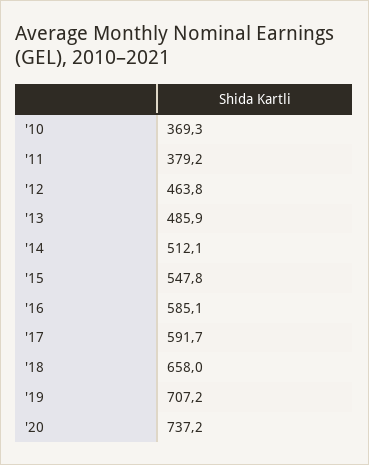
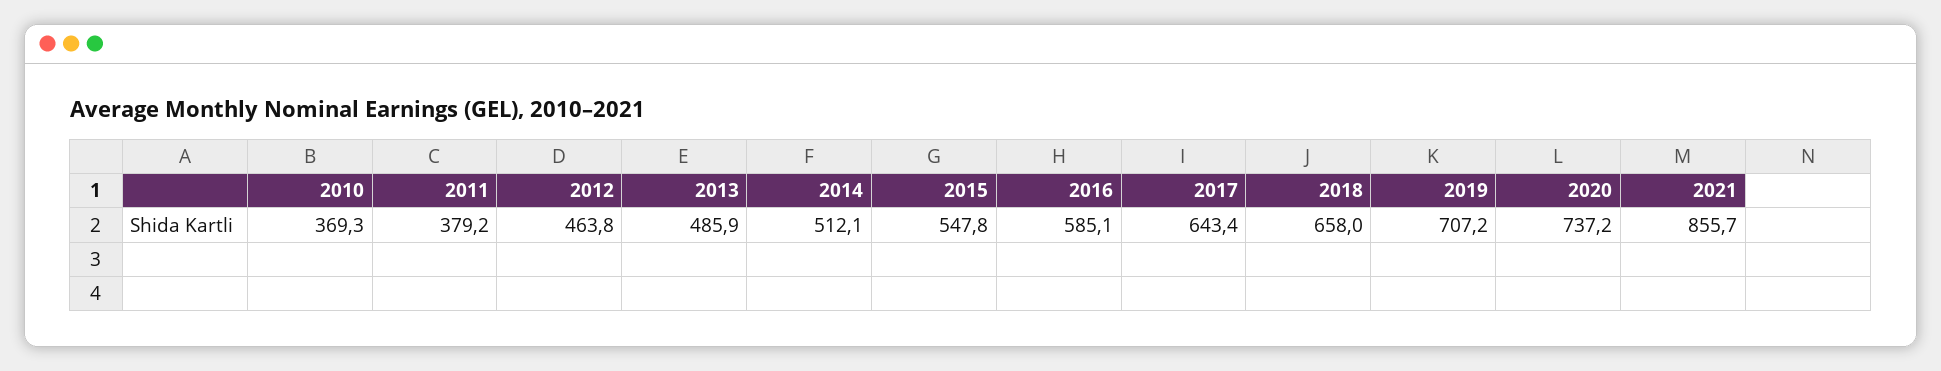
  {
    "'10": 369.3,
    "'11": 379.2,
    "'12": 463.8,
    "'13": 485.9,
    "'14": 512.1,
    "'15": 547.8,
    "'16": 585.1,
-   "'17": 591.7,
+   "'17": 643.4,
    "'18": 658,
    "'19": 707.2,
-   "'20": 737.2
+   "'20": 737.2,
+   "2021": 855.7
  }

